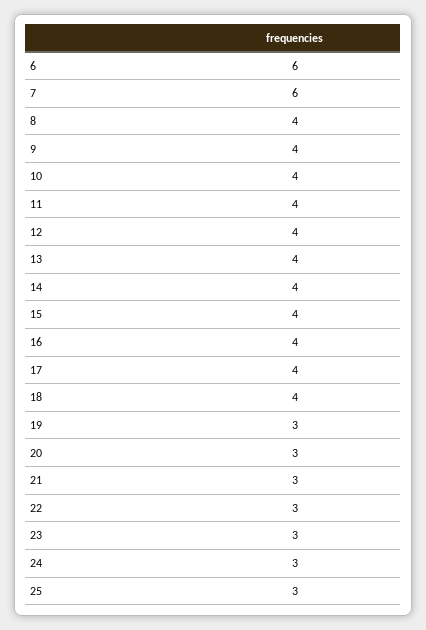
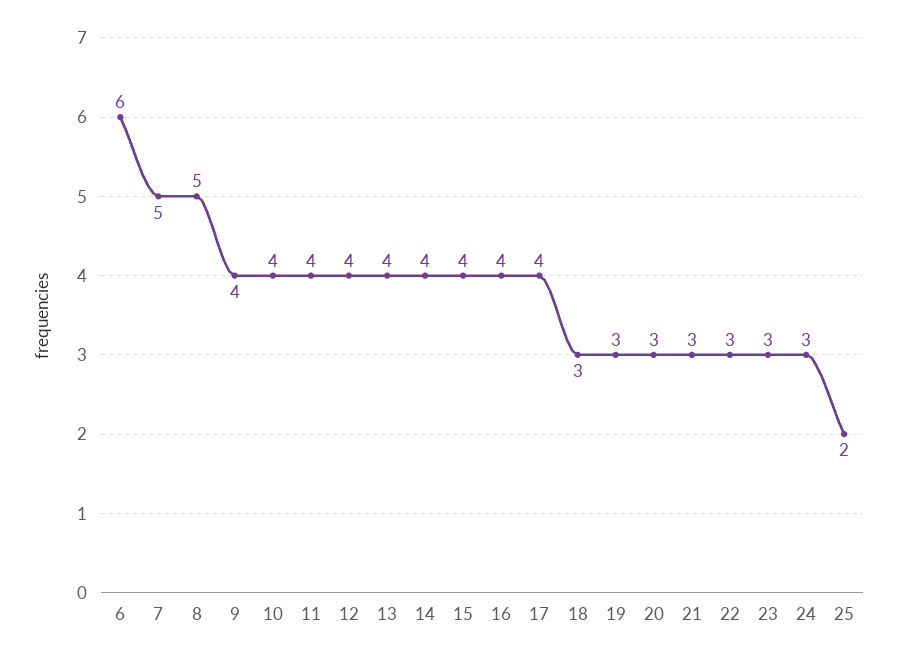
  {
    "6": 6,
-   "7": 6,
+   "7": 5,
-   "8": 4,
+   "8": 5,
    "9": 4,
    "10": 4,
    "11": 4,
    "12": 4,
    "13": 4,
    "14": 4,
    "15": 4,
    "16": 4,
    "17": 4,
-   "18": 4,
+   "18": 3,
    "19": 3,
    "20": 3,
    "21": 3,
    "22": 3,
    "23": 3,
    "24": 3,
-   "25": 3
+   "25": 2
  }

